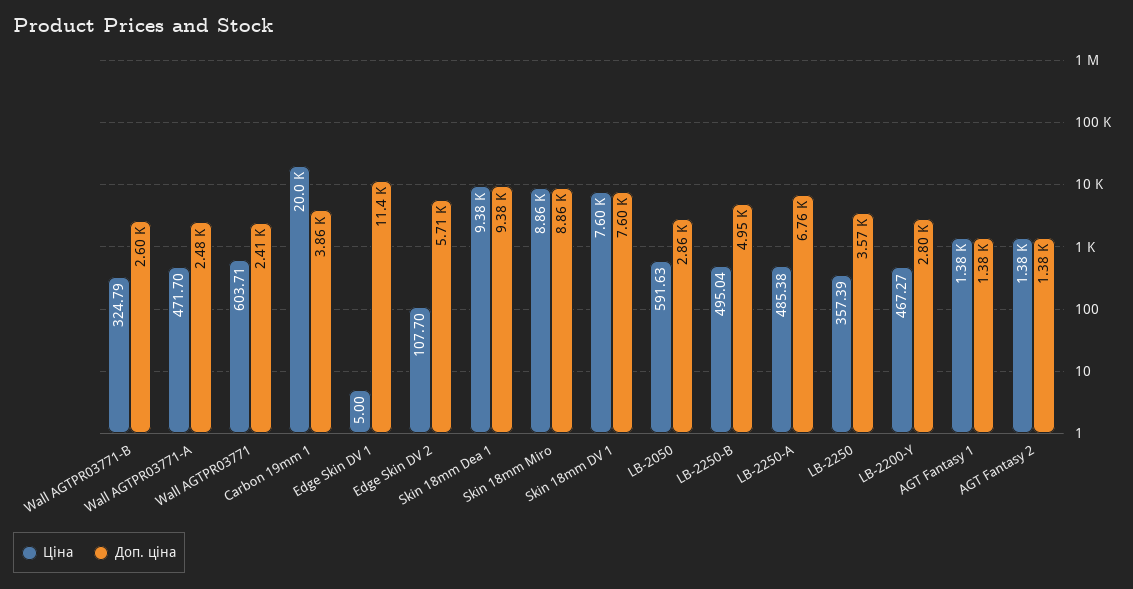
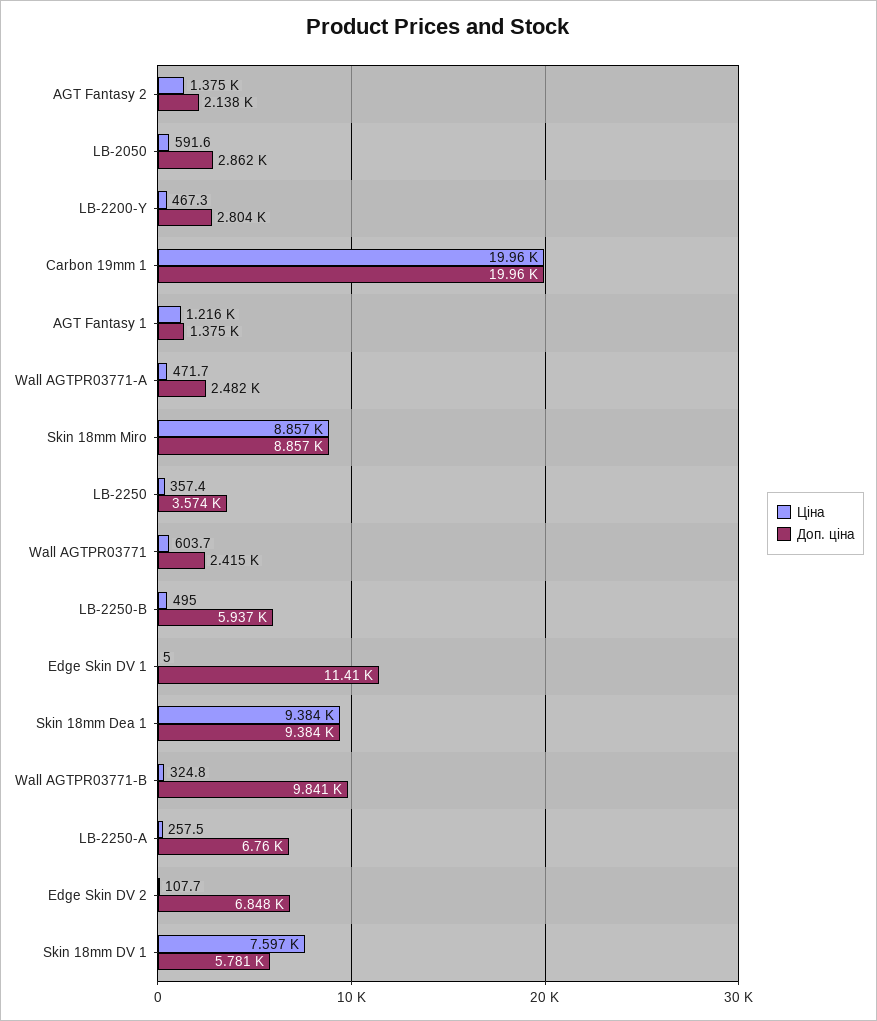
  {
    "Ціна": {
      "Wall AGTPR03771-B": 324.79,
      "Wall AGTPR03771-A": 471.7,
      "Wall AGTPR03771": 603.71,
      "Carbon 19mm 1": 19960,
      "Edge Skin DV 1": 5,
      "Edge Skin DV 2": 107.7,
      "Skin 18mm Dea 1": 9384,
      "Skin 18mm Miro": 8857,
      "Skin 18mm DV 1": 7597,
      "LB-2050": 591.63,
      "LB-2250-B": 495.04,
-     "LB-2250-A": 485.38,
+     "LB-2250-A": 257.5,
      "LB-2250": 357.39,
      "LB-2200-Y": 467.27,
-     "AGT Fantasy 1": 1380,
+     "AGT Fantasy 1": 1216,
      "AGT Fantasy 2": 1375
    },
    "Доп. ціна": {
-     "Wall AGTPR03771-B": 2600,
+     "Wall AGTPR03771-B": 9841,
      "Wall AGTPR03771-A": 2482,
      "Wall AGTPR03771": 2415,
-     "Carbon 19mm 1": 3860,
+     "Carbon 19mm 1": 19960,
      "Edge Skin DV 1": 11410,
-     "Edge Skin DV 2": 5710,
+     "Edge Skin DV 2": 6848,
      "Skin 18mm Dea 1": 9384,
      "Skin 18mm Miro": 8857,
-     "Skin 18mm DV 1": 7600,
+     "Skin 18mm DV 1": 5781,
      "LB-2050": 2862,
-     "LB-2250-B": 4950,
+     "LB-2250-B": 5937,
      "LB-2250-A": 6760,
      "LB-2250": 3574,
      "LB-2200-Y": 2804,
      "AGT Fantasy 1": 1375,
-     "AGT Fantasy 2": 1380
+     "AGT Fantasy 2": 2138
    }
  }

